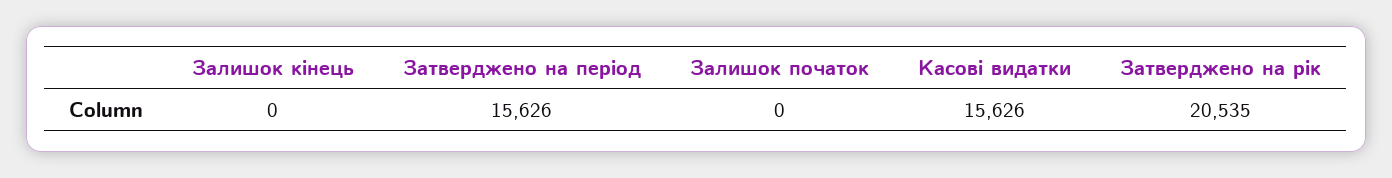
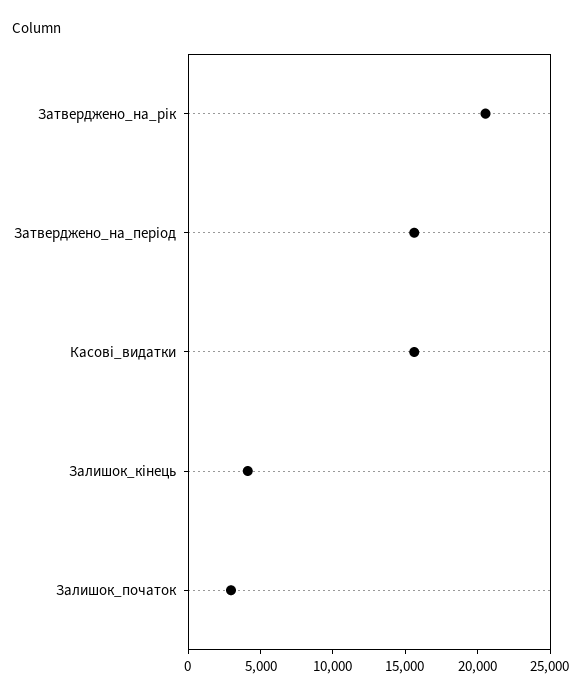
  {
-   "Залишок кінець": 0,
+   "Залишок кінець": 4000,
    "Затверджено на період": 15626,
-   "Залишок початок": 0,
+   "Залишок початок": 3000,
    "Касові видатки": 15626,
    "Затверджено на рік": 20535
  }

